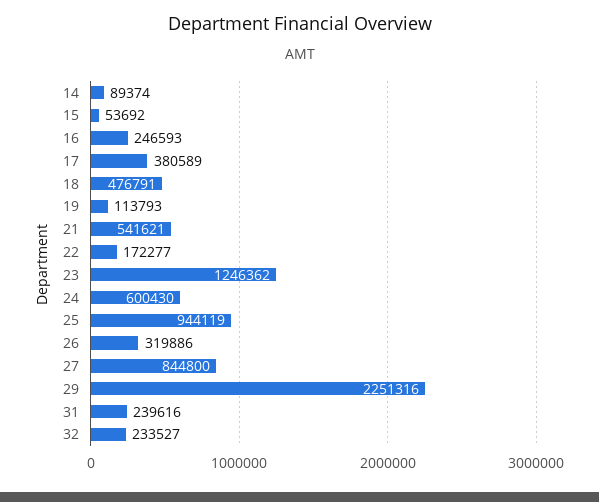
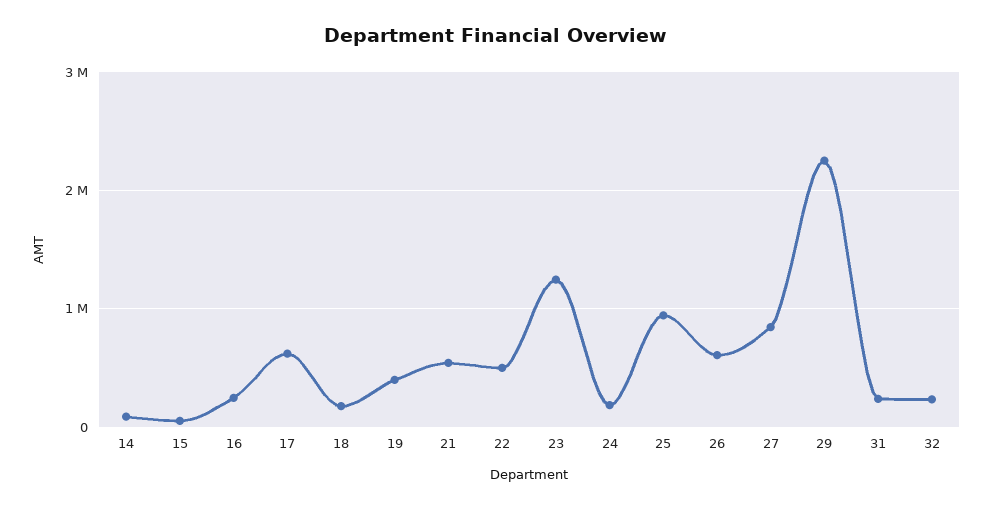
  {
    "14": 89374,
    "15": 53692,
    "16": 246593,
-   "17": 380589,
+   "17": 600000,
-   "18": 476791,
+   "18": 200000,
-   "19": 113793,
+   "19": 400000,
    "21": 541621,
-   "22": 172277,
+   "22": 500000,
    "23": 1246362,
-   "24": 600430,
+   "24": 200000,
    "25": 944119,
-   "26": 319886,
+   "26": 600000,
    "27": 844800,
    "29": 2251316,
    "31": 239616,
    "32": 233527
  }

